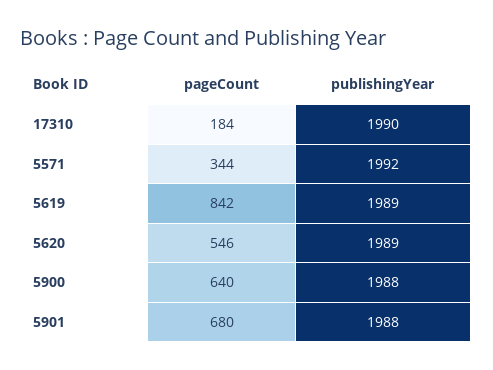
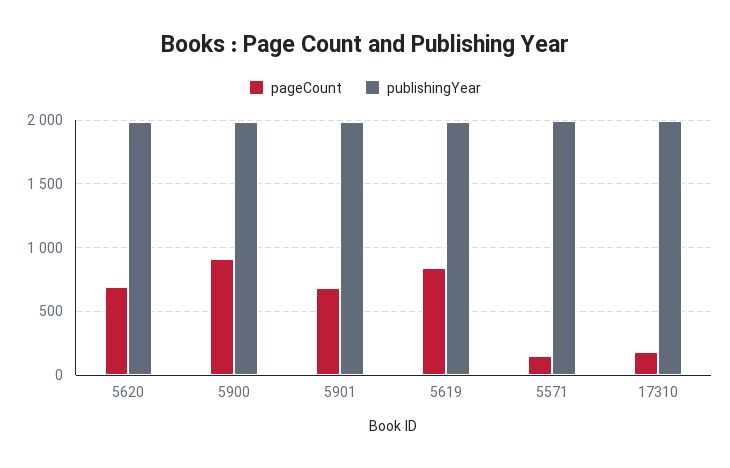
  {
    "pageCount": {
      "17310": 184,
-     "5571": 344,
+     "5571": 150,
      "5619": 842,
-     "5620": 546,
+     "5620": 700,
-     "5900": 640,
+     "5900": 900,
      "5901": 680
    },
    "publishingYear": {
      "17310": 1990,
      "5571": 1992,
      "5619": 1989,
      "5620": 1989,
      "5900": 1988,
      "5901": 1988
    }
  }

